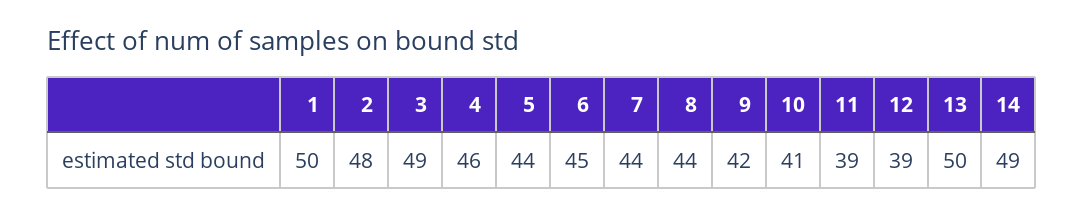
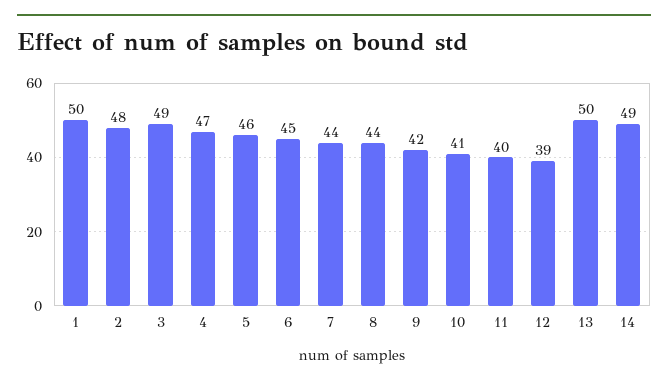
  {
    "1": 50,
    "2": 48,
    "3": 49,
-   "4": 46,
+   "4": 47,
-   "5": 44,
+   "5": 46,
    "6": 45,
    "7": 44,
    "8": 44,
    "9": 42,
    "10": 41,
-   "11": 39,
+   "11": 40,
    "12": 39,
    "13": 50,
    "14": 49
  }

